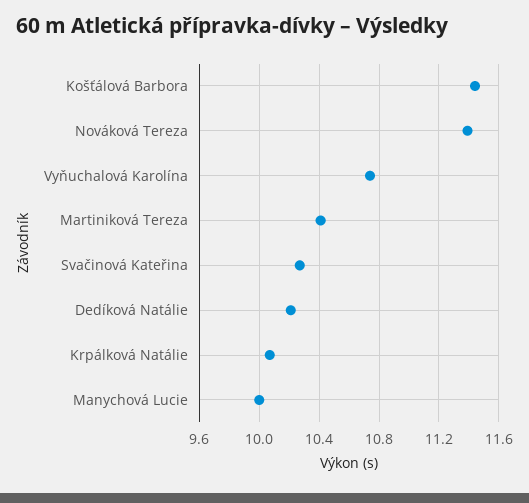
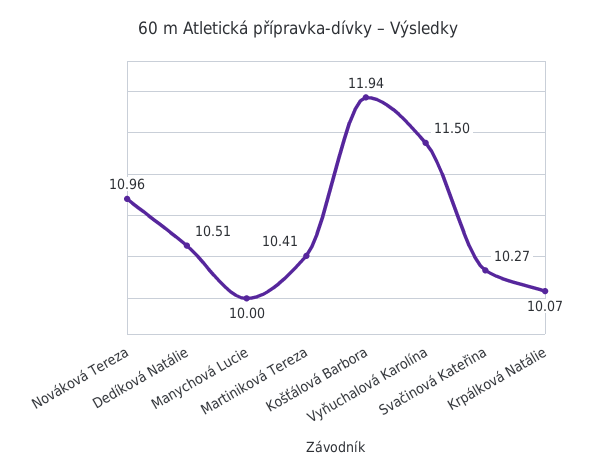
  {
-   "Košťálová Barbora": 11.45,
+   "Košťálová Barbora": 11.94,
-   "Nováková Tereza": 11.4,
+   "Nováková Tereza": 10.96,
-   "Vyňuchalová Karolína": 10.75,
+   "Vyňuchalová Karolína": 11.5,
    "Martiniková Tereza": 10.41,
    "Svačinová Kateřina": 10.27,
-   "Dedíková Natálie": 10.2,
+   "Dedíková Natálie": 10.51,
    "Krpálková Natálie": 10.07,
    "Manychová Lucie": 10
  }

